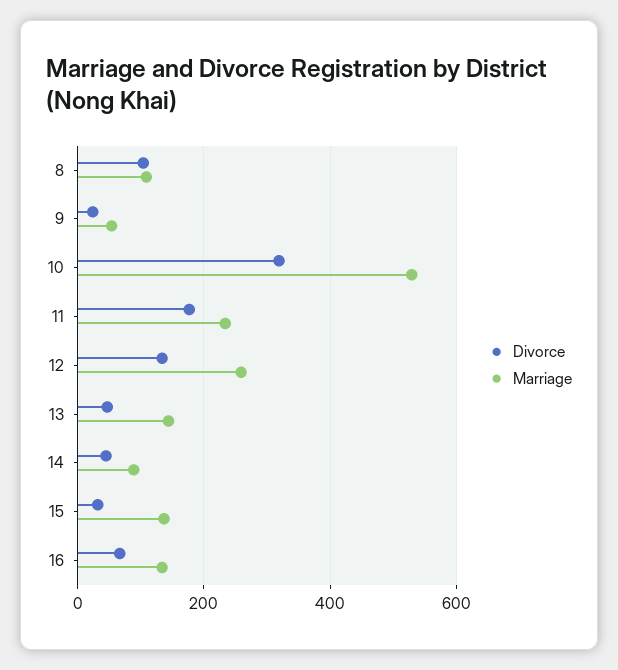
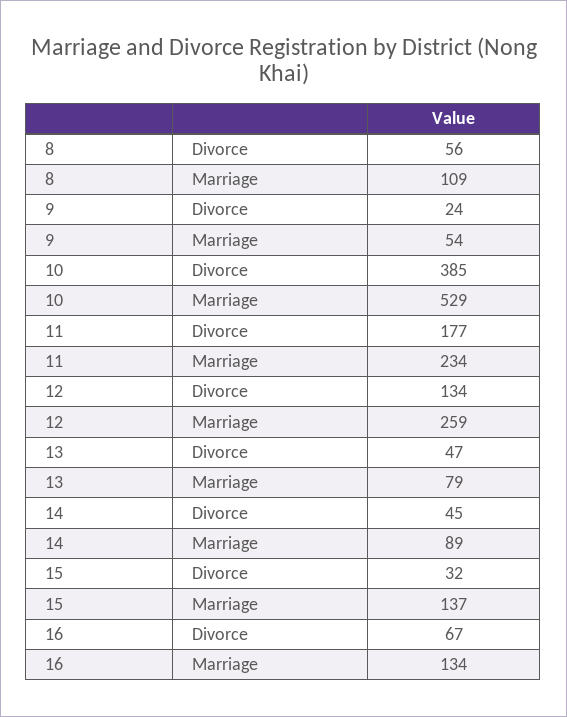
  {
    "Divorce": {
-     "8": 100,
+     "8": 56,
      "9": 24,
-     "10": 320,
+     "10": 385,
      "11": 177,
      "12": 134,
      "13": 47,
      "14": 45,
      "15": 32,
      "16": 67
    },
    "Marriage": {
      "8": 109,
      "9": 54,
      "10": 529,
      "11": 234,
      "12": 259,
-     "13": 140,
+     "13": 79,
      "14": 89,
      "15": 137,
      "16": 134
    }
  }

